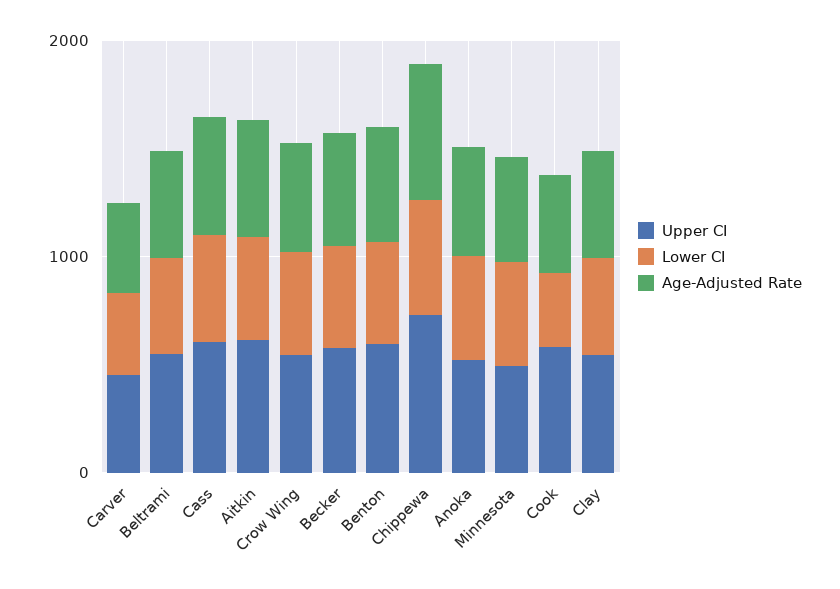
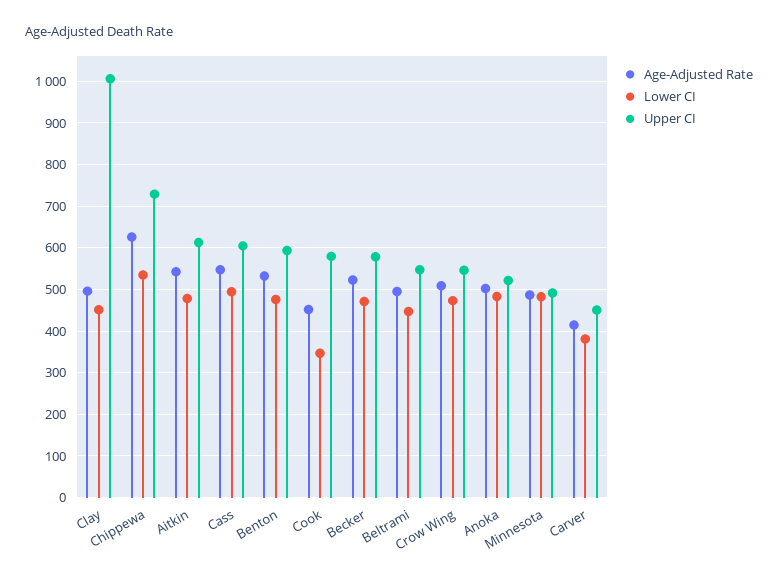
  {
    "Upper CI": {
      "Carver": 460,
      "Beltrami": 540,
      "Cass": 600,
      "Aitkin": 620,
      "Crow Wing": 540,
      "Becker": 580,
      "Benton": 600,
      "Chippewa": 720,
      "Anoka": 520,
      "Minnesota": 500,
      "Cook": 580,
-     "Clay": 600
+     "Clay": 1000
    },
    "Lower CI": {
      "Carver": 380,
      "Beltrami": 440,
      "Cass": 500,
      "Aitkin": 480,
      "Crow Wing": 480,
      "Becker": 480,
      "Benton": 480,
      "Chippewa": 540,
      "Anoka": 480,
      "Minnesota": 480,
      "Cook": 340,
      "Clay": 460
    },
    "Age-Adjusted Rate": {
      "Carver": 420,
      "Beltrami": 500,
      "Cass": 540,
      "Aitkin": 540,
      "Crow Wing": 500,
      "Becker": 520,
      "Benton": 540,
      "Chippewa": 620,
      "Anoka": 500,
      "Minnesota": 480,
      "Cook": 460,
      "Clay": 500
    }
  }

